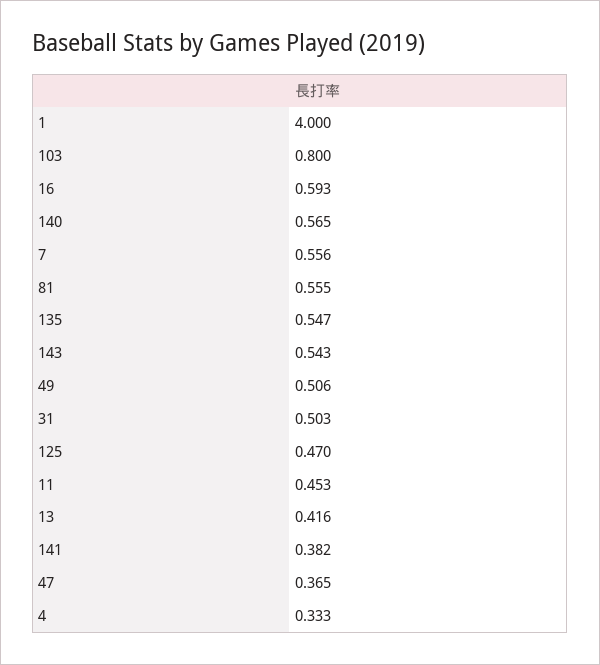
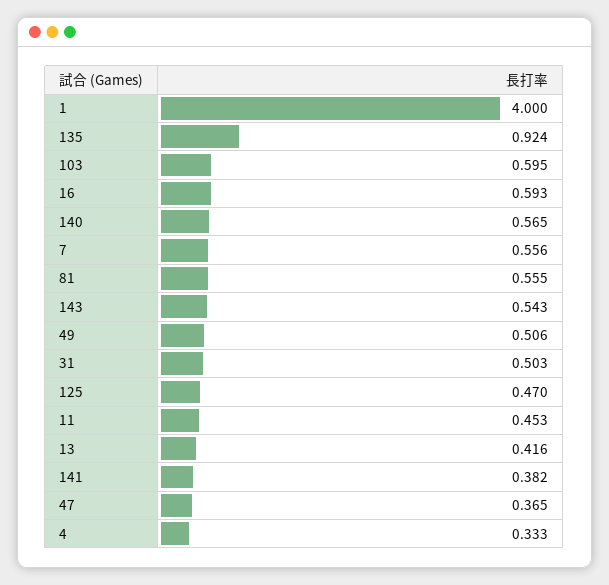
  {
    "1": 4,
-   "103": 0.8,
+   "103": 0.595,
    "16": 0.593,
    "140": 0.565,
    "7": 0.556,
    "81": 0.555,
-   "135": 0.547,
+   "135": 0.924,
    "143": 0.543,
    "49": 0.506,
    "31": 0.503,
    "125": 0.47,
    "11": 0.453,
    "13": 0.416,
    "141": 0.382,
    "47": 0.365,
    "4": 0.333
  }

